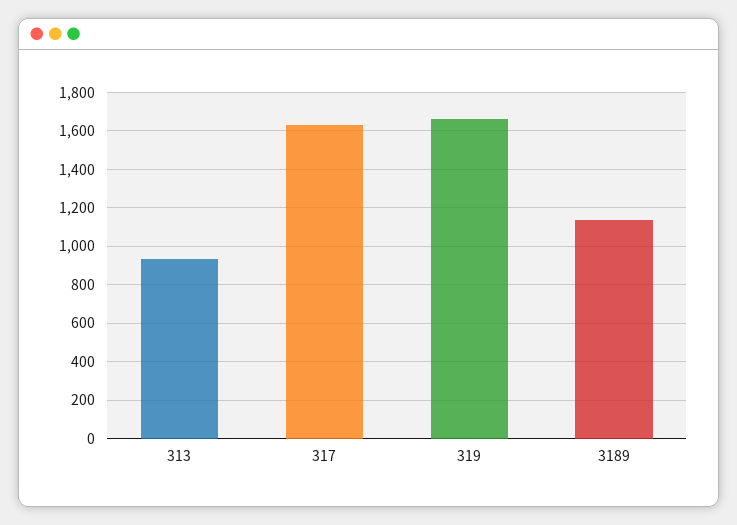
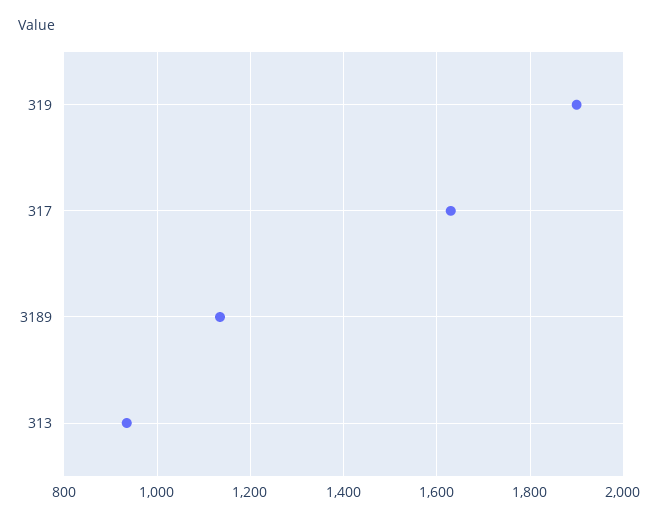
  {
    "313": 940,
    "317": 1640,
-   "319": 1650,
+   "319": 1900,
    "3189": 1140
  }

